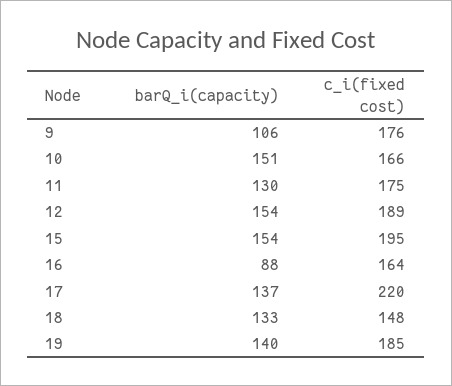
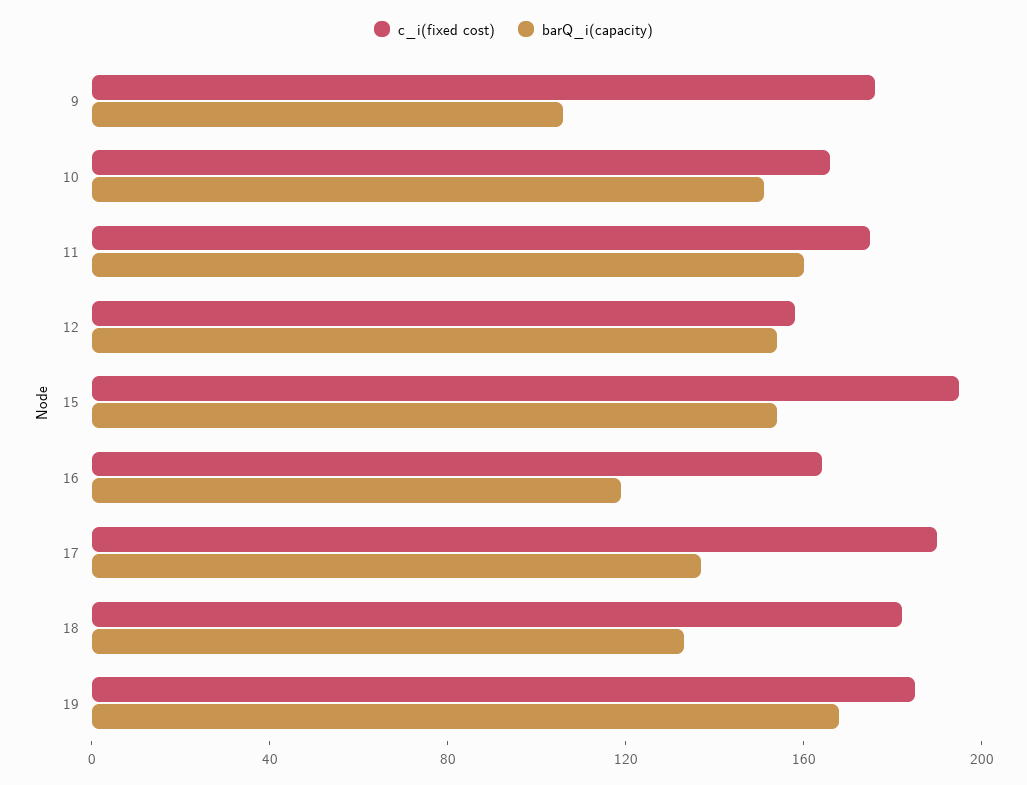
  {
    "barQ_i(capacity)": {
      "9": 106,
      "10": 151,
-     "11": 130,
+     "11": 160,
      "12": 154,
      "15": 154,
-     "16": 88,
+     "16": 120,
      "17": 137,
      "18": 133,
-     "19": 140
+     "19": 170
    },
    "c_i(fixed cost)": {
      "9": 176,
      "10": 166,
      "11": 175,
-     "12": 189,
+     "12": 160,
      "15": 195,
      "16": 164,
-     "17": 220,
+     "17": 190,
-     "18": 148,
+     "18": 180,
      "19": 185
    }
  }

